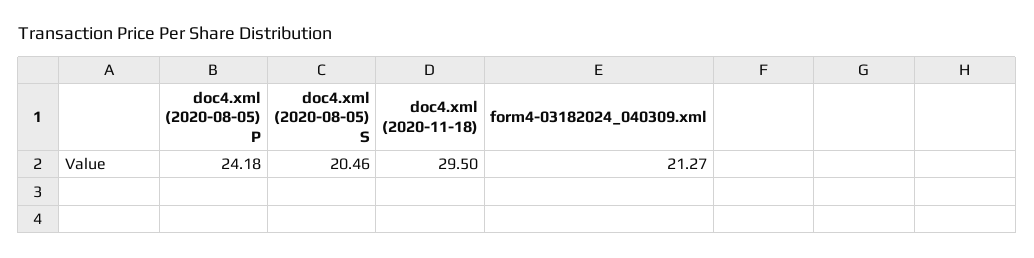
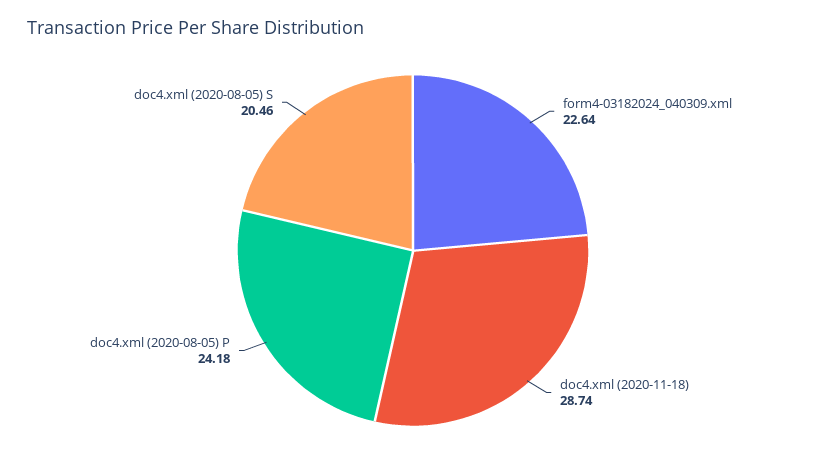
  {
    "doc4.xml (2020-08-05) P": 24.18,
    "doc4.xml (2020-08-05) S": 20.46,
-   "doc4.xml (2020-11-18)": 29.5,
+   "doc4.xml (2020-11-18)": 28.74,
-   "form4-03182024_040309.xml": 21.27
+   "form4-03182024_040309.xml": 22.64
  }

